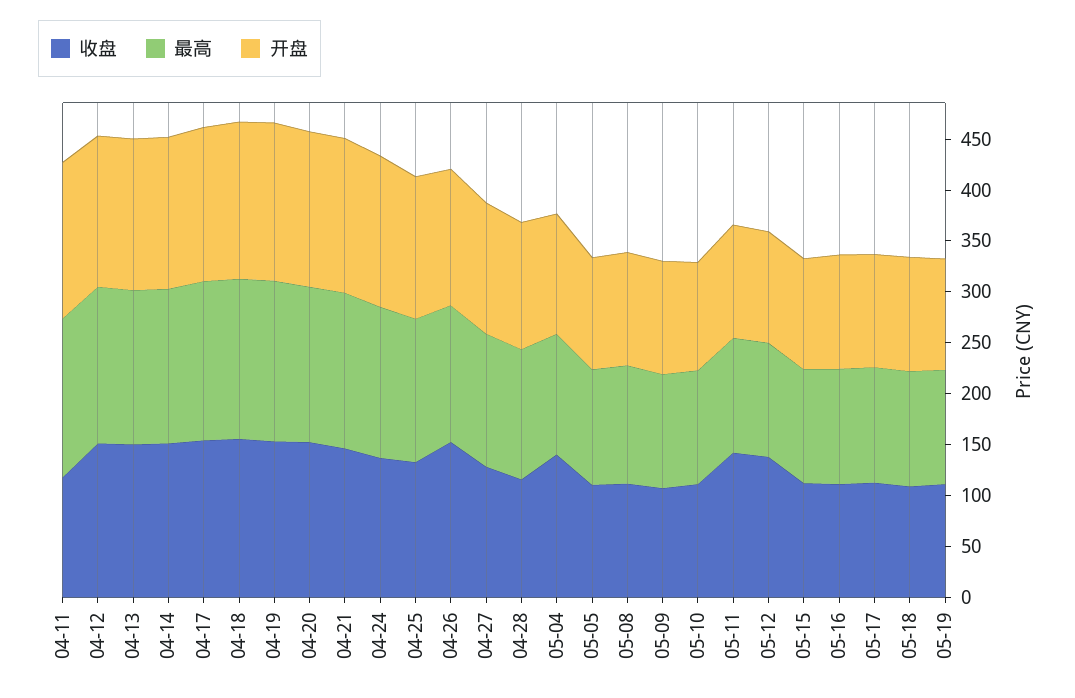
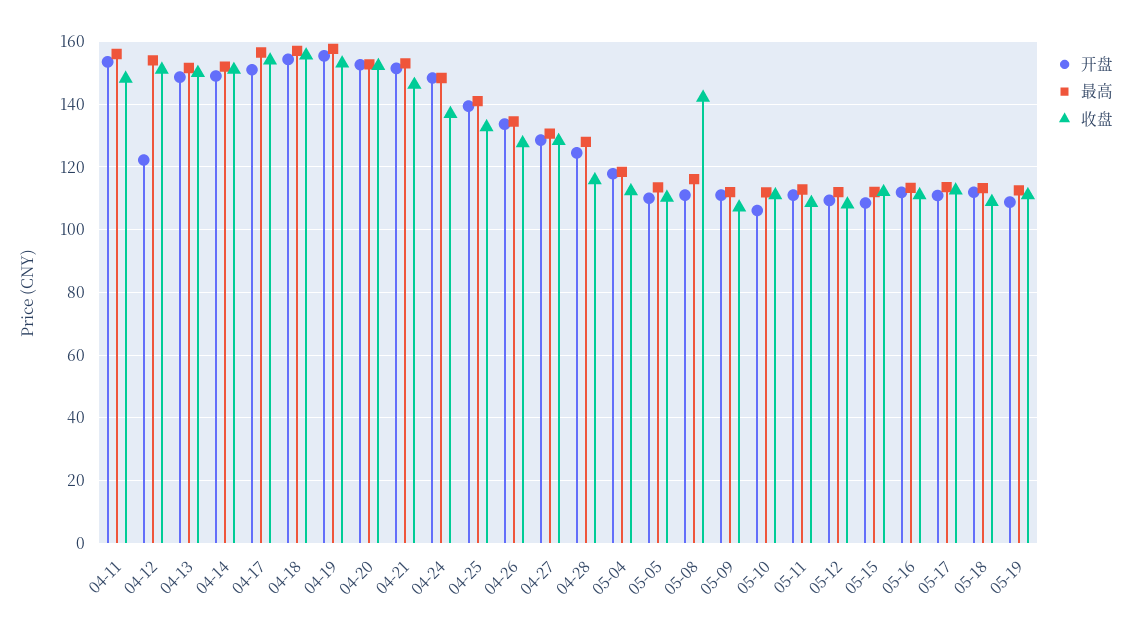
  {
    "收盘": {
-     "04-11": 120,
+     "04-11": 148,
      "04-12": 150,
      "04-13": 150,
      "04-14": 150,
      "04-17": 154,
      "04-18": 156,
      "04-19": 154,
      "04-20": 152,
      "04-21": 146,
      "04-24": 136,
      "04-25": 132,
-     "04-26": 150,
+     "04-26": 128,
      "04-27": 128,
      "04-28": 116,
-     "05-04": 140,
+     "05-04": 112,
      "05-05": 110,
-     "05-08": 110,
+     "05-08": 142,
      "05-09": 108,
      "05-10": 112,
-     "05-11": 140,
+     "05-11": 108,
-     "05-12": 140,
+     "05-12": 108,
      "05-15": 112,
      "05-16": 110,
      "05-17": 112,
      "05-18": 108,
      "05-19": 112
    },
    "最高": {
      "04-11": 156,
      "04-12": 154,
      "04-13": 152,
      "04-14": 152,
      "04-17": 156,
      "04-18": 158,
      "04-19": 158,
      "04-20": 152,
      "04-21": 154,
      "04-24": 148,
      "04-25": 142,
      "04-26": 134,
      "04-27": 130,
      "04-28": 128,
      "05-04": 118,
      "05-05": 114,
      "05-08": 116,
      "05-09": 112,
      "05-10": 112,
      "05-11": 112,
      "05-12": 112,
      "05-15": 112,
      "05-16": 114,
      "05-17": 114,
      "05-18": 114,
      "05-19": 112
    },
    "开盘": {
      "04-11": 154,
-     "04-12": 150,
+     "04-12": 122,
      "04-13": 148,
      "04-14": 150,
      "04-17": 150,
      "04-18": 154,
      "04-19": 156,
      "04-20": 152,
      "04-21": 152,
      "04-24": 148,
      "04-25": 140,
      "04-26": 134,
      "04-27": 128,
      "04-28": 124,
      "05-04": 118,
      "05-05": 110,
      "05-08": 112,
      "05-09": 112,
      "05-10": 106,
      "05-11": 112,
      "05-12": 110,
      "05-15": 108,
      "05-16": 112,
      "05-17": 110,
      "05-18": 112,
      "05-19": 108
    }
  }

